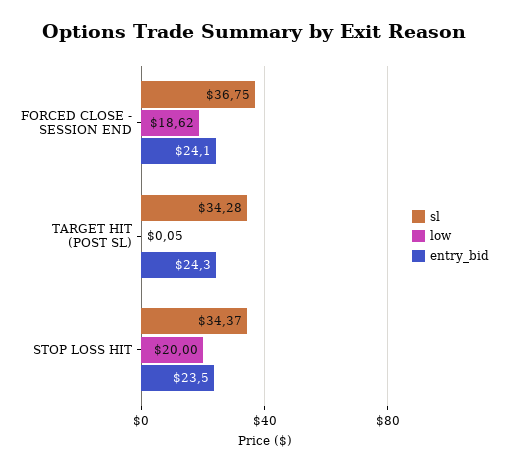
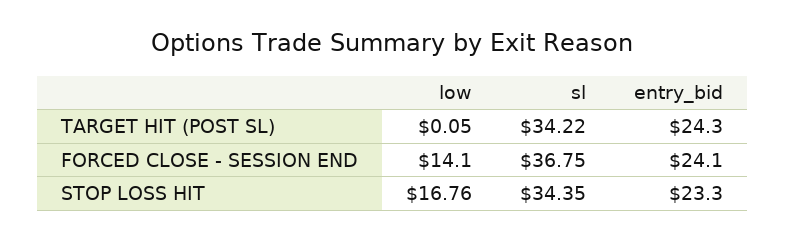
  {
    "sl": {
      "FORCED CLOSE - SESSION END": 36.75,
-     "TARGET HIT (POST SL)": 34.28,
+     "TARGET HIT (POST SL)": 34.22,
-     "STOP LOSS HIT": 34.37
+     "STOP LOSS HIT": 34.35
    },
    "low": {
-     "FORCED CLOSE - SESSION END": 18.62,
+     "FORCED CLOSE - SESSION END": 14.1,
      "TARGET HIT (POST SL)": 0.05,
-     "STOP LOSS HIT": 20
+     "STOP LOSS HIT": 16.76
    },
    "entry_bid": {
      "FORCED CLOSE - SESSION END": 24.1,
      "TARGET HIT (POST SL)": 24.3,
-     "STOP LOSS HIT": 23.5
+     "STOP LOSS HIT": 23.3
    }
  }

